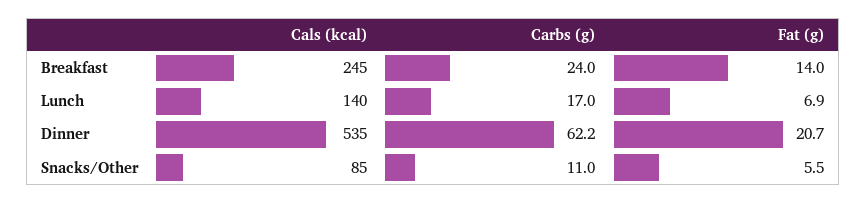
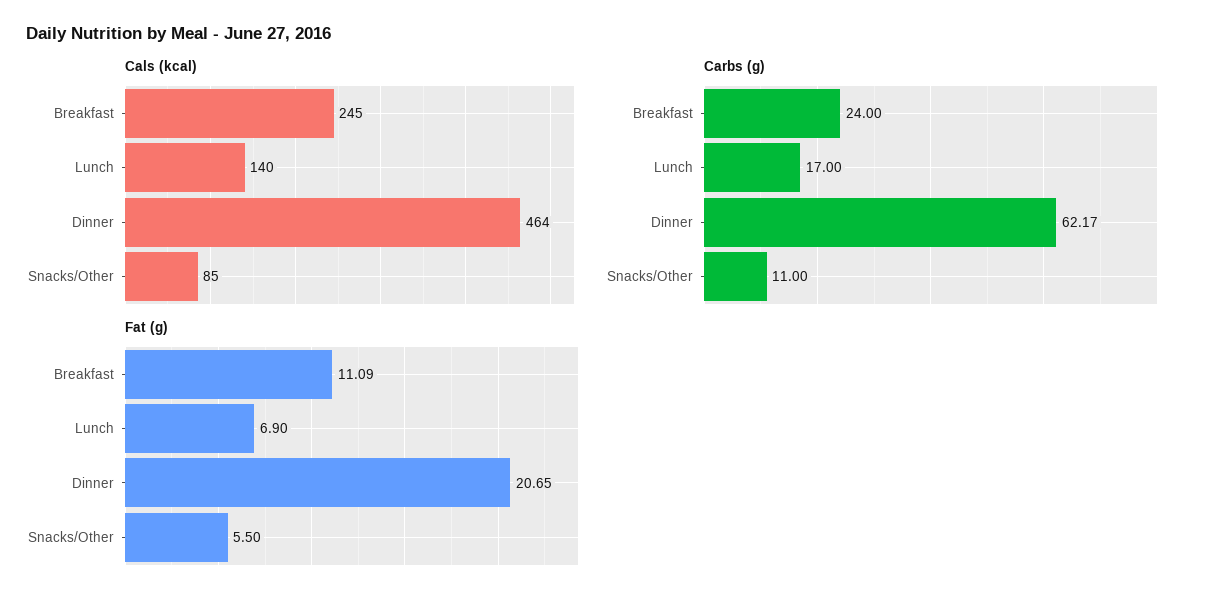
  {
    "Cals (kcal)": {
      "Breakfast": 245,
      "Lunch": 140,
-     "Dinner": 535,
+     "Dinner": 464,
      "Snacks/Other": 85
    },
    "Carbs (g)": {
      "Breakfast": 24,
      "Lunch": 17,
      "Dinner": 62.17,
      "Snacks/Other": 11
    },
    "Fat (g)": {
-     "Breakfast": 14,
+     "Breakfast": 11.09,
      "Lunch": 6.9,
      "Dinner": 20.65,
      "Snacks/Other": 5.5
    }
  }

